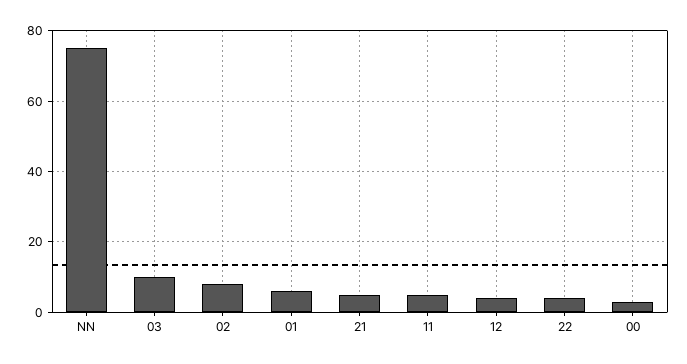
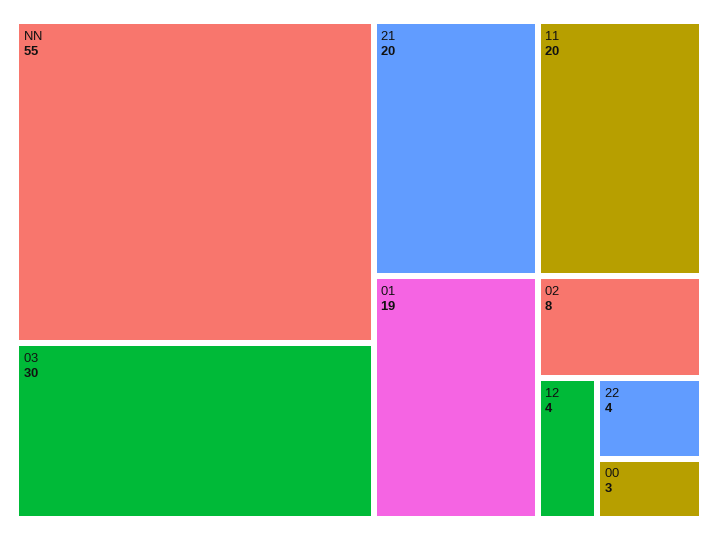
  {
-   "NN": 75,
+   "NN": 55,
-   "03": 10,
+   "03": 30,
    "02": 8,
-   "01": 5,
+   "01": 19,
-   "21": 5,
+   "21": 20,
-   "11": 5,
+   "11": 20,
    "12": 4,
    "22": 4,
    "00": 3
  }

